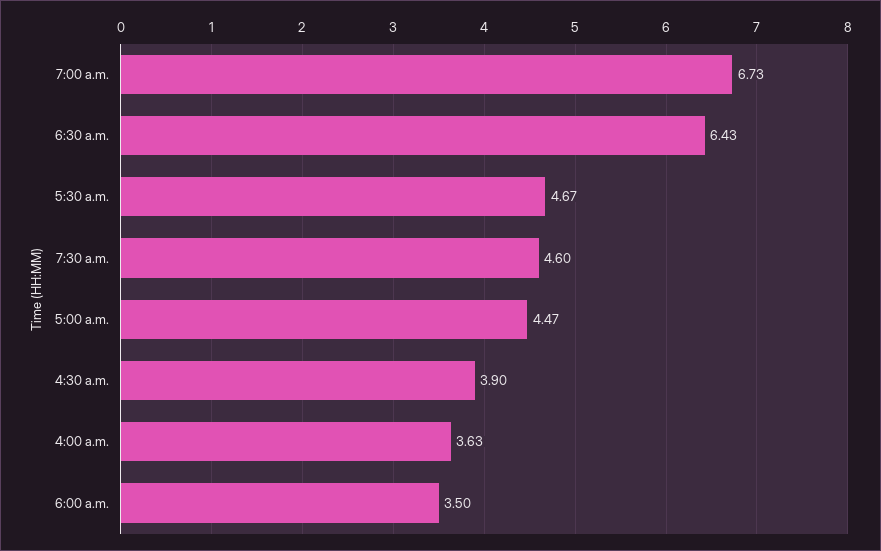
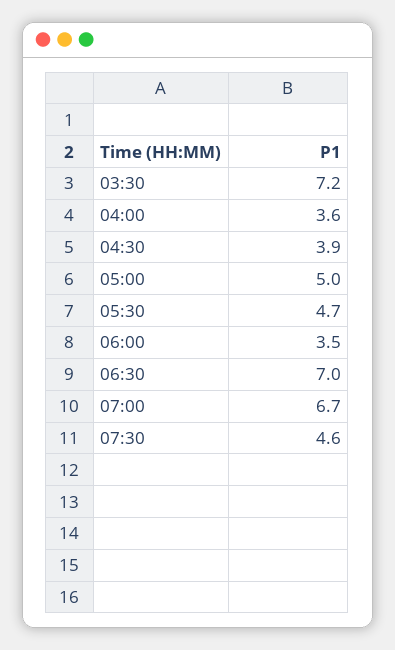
  {
    "7:00 a.m.": 6.73,
-   "6:30 a.m.": 6.43,
+   "6:30 a.m.": 7,
    "5:30 a.m.": 4.67,
    "7:30 a.m.": 4.6,
-   "5:00 a.m.": 4.47,
+   "5:00 a.m.": 5,
    "4:30 a.m.": 3.9,
    "4:00 a.m.": 3.63,
-   "6:00 a.m.": 3.5
+   "6:00 a.m.": 3.5,
+   "03:30": 7.2
  }

